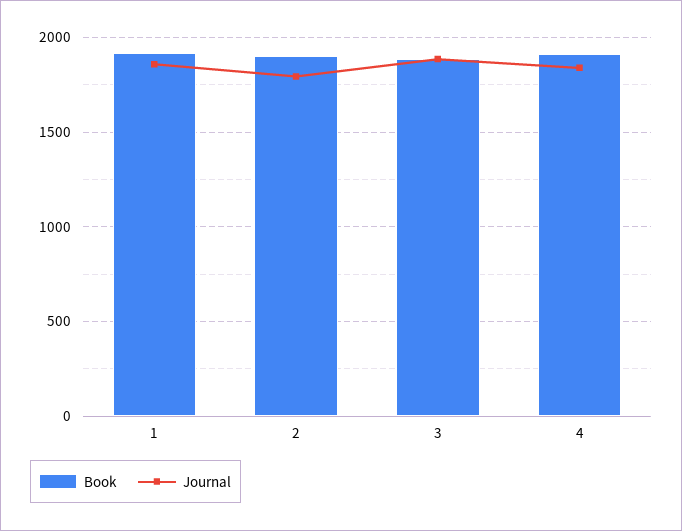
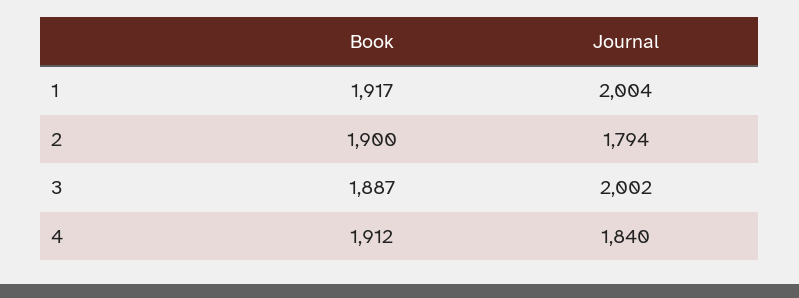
  {
    "Book": {
      "1": 1917,
      "2": 1900,
      "3": 1887,
      "4": 1912
    },
    "Journal": {
-     "1": 1850,
+     "1": 2004,
      "2": 1794,
-     "3": 1900,
+     "3": 2002,
      "4": 1840
    }
  }

